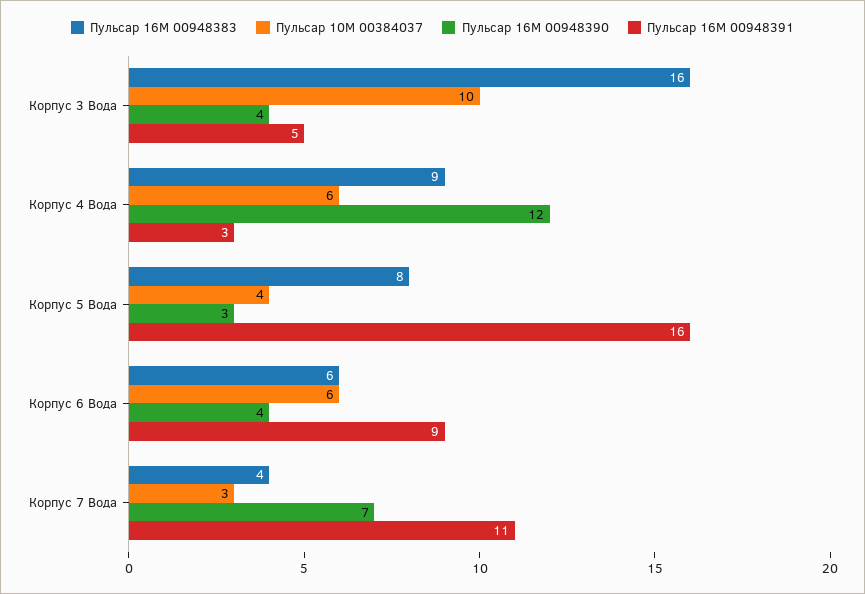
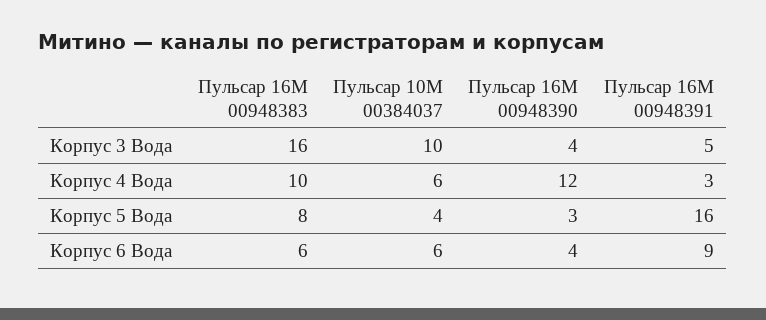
  {
    "Пульсар 16M 00948383": {
      "Корпус 3 Вода": 16,
-     "Корпус 4 Вода": 9,
+     "Корпус 4 Вода": 10,
      "Корпус 5 Вода": 8,
-     "Корпус 6 Вода": 6,
+     "Корпус 6 Вода": 6
-     "Корпус 7 Вода": 4
    },
    "Пульсар 10M 00384037": {
      "Корпус 3 Вода": 10,
      "Корпус 4 Вода": 6,
      "Корпус 5 Вода": 4,
-     "Корпус 6 Вода": 6,
+     "Корпус 6 Вода": 6
-     "Корпус 7 Вода": 3
    },
    "Пульсар 16M 00948390": {
      "Корпус 3 Вода": 4,
      "Корпус 4 Вода": 12,
      "Корпус 5 Вода": 3,
-     "Корпус 6 Вода": 4,
+     "Корпус 6 Вода": 4
-     "Корпус 7 Вода": 7
    },
    "Пульсар 16M 00948391": {
      "Корпус 3 Вода": 5,
      "Корпус 4 Вода": 3,
      "Корпус 5 Вода": 16,
-     "Корпус 6 Вода": 9,
+     "Корпус 6 Вода": 9
-     "Корпус 7 Вода": 11
    }
  }

